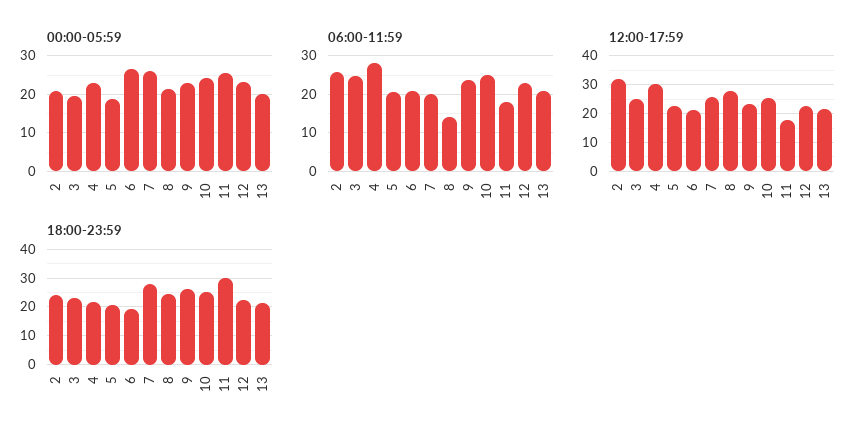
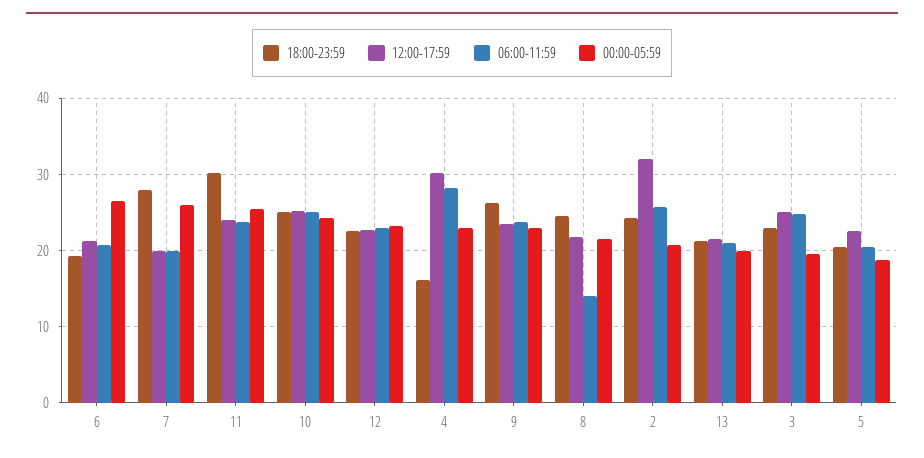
  {
    "00:00-05:59": {
      "2": 21,
      "3": 20,
      "4": 23,
      "5": 19,
      "6": 27,
      "7": 26,
      "8": 22,
      "9": 23,
      "10": 24,
      "11": 26,
      "12": 23,
      "13": 20
    },
    "06:00-11:59": {
      "2": 26,
      "3": 25,
      "4": 28,
      "5": 21,
      "6": 21,
      "7": 20,
      "8": 14,
      "9": 24,
      "10": 25,
-     "11": 18,
+     "11": 24,
      "12": 23,
      "13": 21
    },
    "12:00-17:59": {
      "2": 32,
      "3": 25,
      "4": 30,
      "5": 23,
      "6": 21,
-     "7": 25,
+     "7": 20,
-     "8": 27.5,
+     "8": 22,
      "9": 24,
      "10": 25,
-     "11": 17.5,
+     "11": 24,
      "12": 23,
      "13": 22
    },
    "18:00-23:59": {
      "2": 24,
      "3": 23,
-     "4": 22.5,
+     "4": 16,
      "5": 21,
      "6": 19,
      "7": 28,
      "8": 25,
      "9": 26,
      "10": 25,
      "11": 30,
      "12": 23,
      "13": 21
    }
  }

